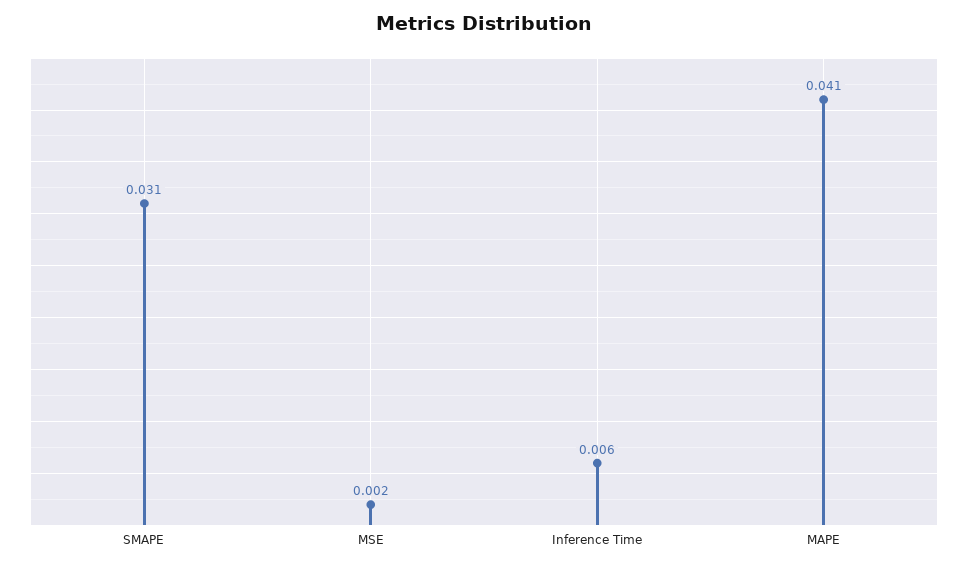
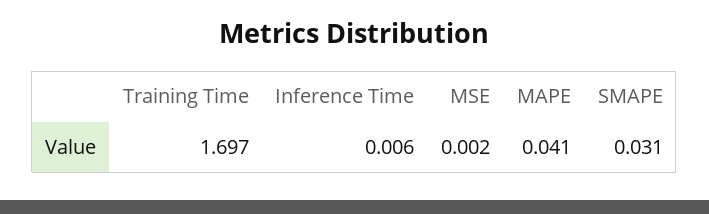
  {
    "SMAPE": 0.031,
    "MSE": 0.002,
    "Inference Time": 0.006,
-   "MAPE": 0.041
+   "MAPE": 0.041,
+   "Training Time": 1.697
  }

